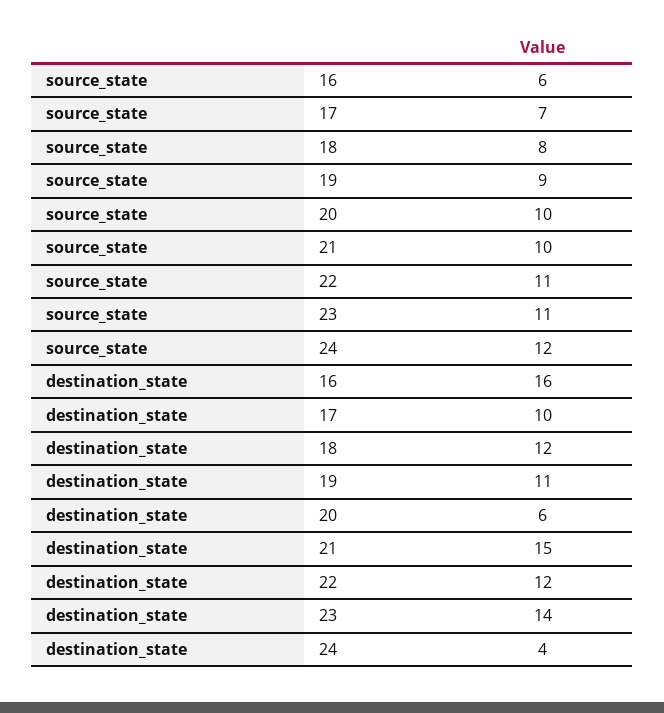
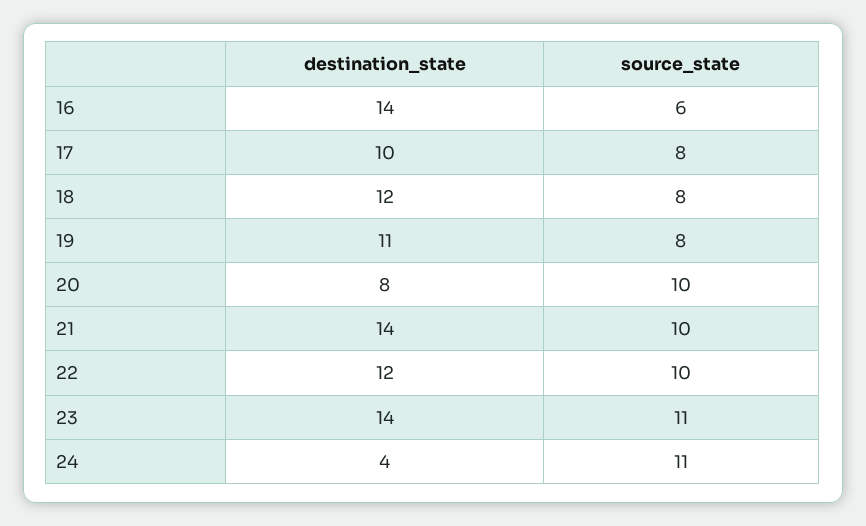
  {
    "source_state": {
      "16": 6,
-     "17": 7,
+     "17": 8,
      "18": 8,
-     "19": 9,
+     "19": 8,
      "20": 10,
      "21": 10,
-     "22": 11,
+     "22": 10,
      "23": 11,
-     "24": 12
+     "24": 11
    },
    "destination_state": {
-     "16": 16,
+     "16": 14,
      "17": 10,
      "18": 12,
      "19": 11,
-     "20": 6,
+     "20": 8,
-     "21": 15,
+     "21": 14,
      "22": 12,
      "23": 14,
      "24": 4
    }
  }

